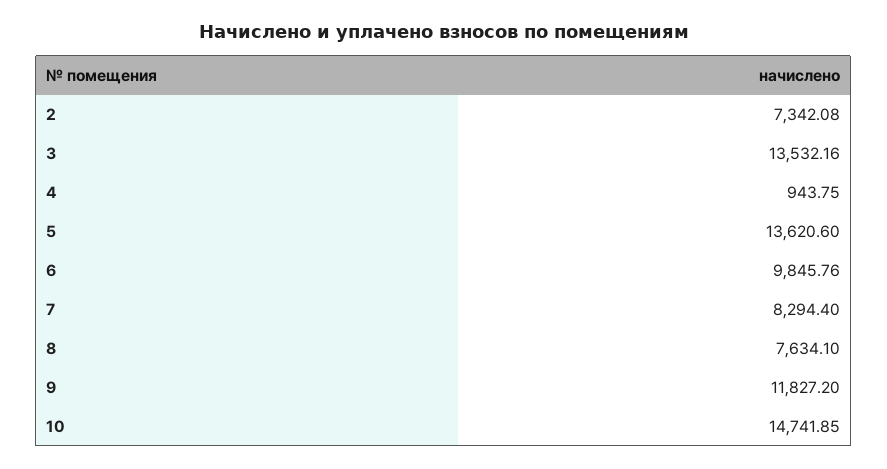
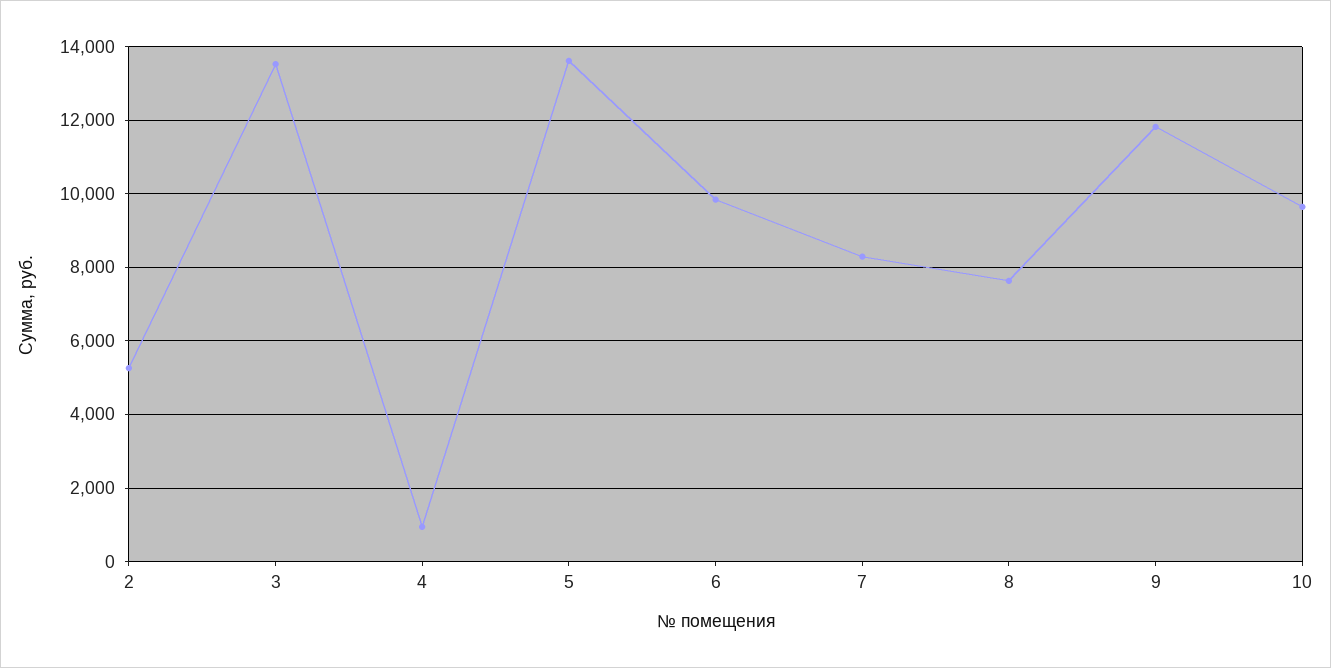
  {
-   "2": 7342.08,
+   "2": 5200,
    "3": 13532.16,
    "4": 943.75,
    "5": 13620.6,
    "6": 9845.76,
    "7": 8294.4,
    "8": 7634.1,
    "9": 11827.2,
-   "10": 14741.85
+   "10": 9600
  }

